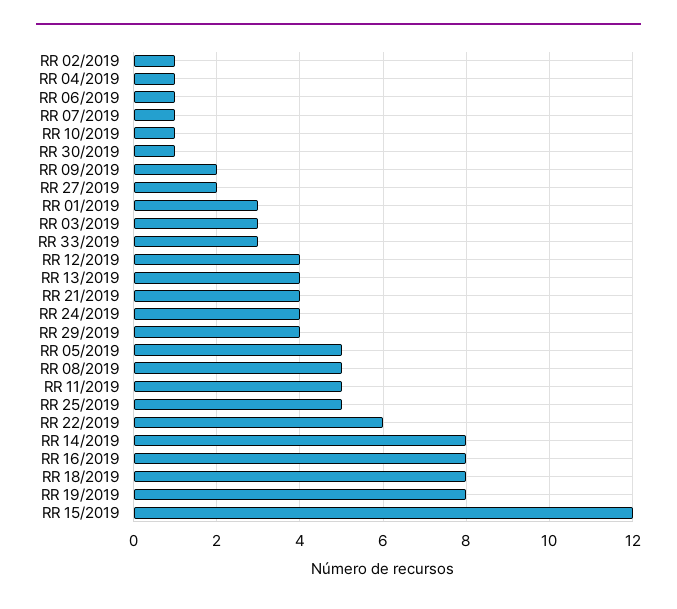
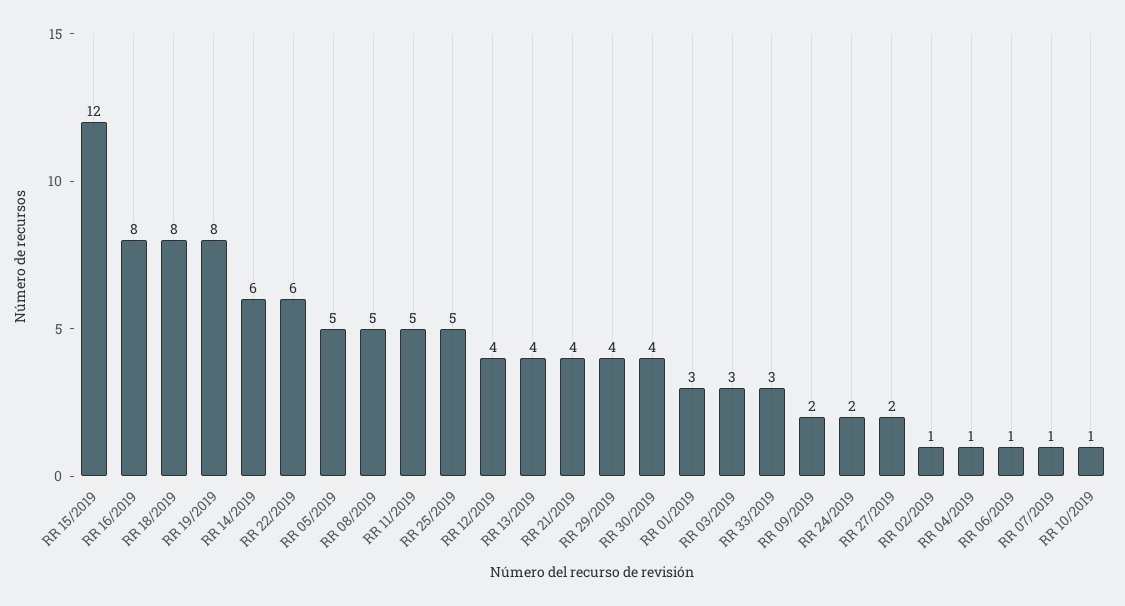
  {
    "RR 02/2019": 1,
    "RR 04/2019": 1,
    "RR 06/2019": 1,
    "RR 07/2019": 1,
    "RR 10/2019": 1,
-   "RR 30/2019": 1,
+   "RR 30/2019": 4,
    "RR 09/2019": 2,
    "RR 27/2019": 2,
    "RR 01/2019": 3,
    "RR 03/2019": 3,
    "RR 33/2019": 3,
    "RR 12/2019": 4,
    "RR 13/2019": 4,
    "RR 21/2019": 4,
-   "RR 24/2019": 4,
+   "RR 24/2019": 2,
    "RR 29/2019": 4,
    "RR 05/2019": 5,
    "RR 08/2019": 5,
    "RR 11/2019": 5,
    "RR 25/2019": 5,
    "RR 22/2019": 6,
-   "RR 14/2019": 8,
+   "RR 14/2019": 6,
    "RR 16/2019": 8,
    "RR 18/2019": 8,
    "RR 19/2019": 8,
    "RR 15/2019": 12
  }

